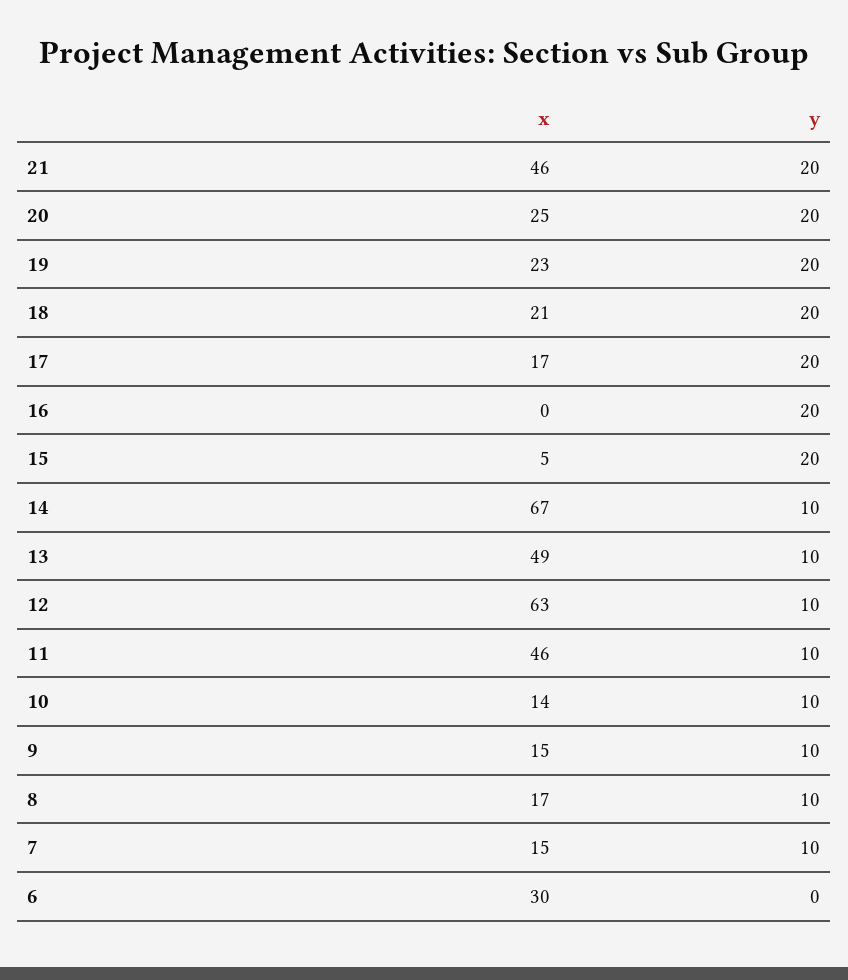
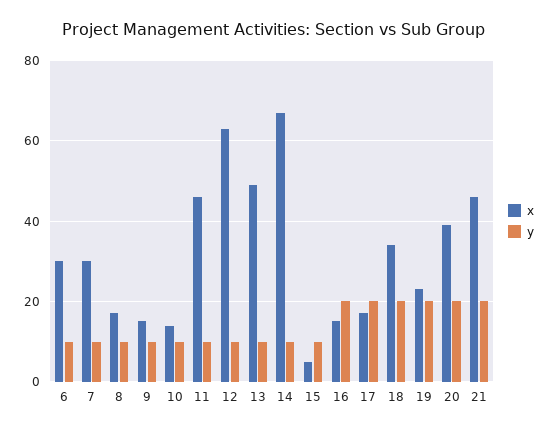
  {
    "x": {
      "21": 46,
-     "20": 25,
+     "20": 40,
      "19": 23,
-     "18": 21,
+     "18": 35,
      "17": 17,
-     "16": 0,
+     "16": 15,
      "15": 5,
      "14": 67,
      "13": 49,
      "12": 63,
      "11": 46,
      "10": 14,
      "9": 15,
      "8": 17,
-     "7": 15,
+     "7": 30,
      "6": 30
    },
    "y": {
      "21": 20,
      "20": 20,
      "19": 20,
      "18": 20,
      "17": 20,
      "16": 20,
-     "15": 20,
+     "15": 10,
      "14": 10,
      "13": 10,
      "12": 10,
      "11": 10,
      "10": 10,
      "9": 10,
      "8": 10,
      "7": 10,
-     "6": 0
+     "6": 10
    }
  }

